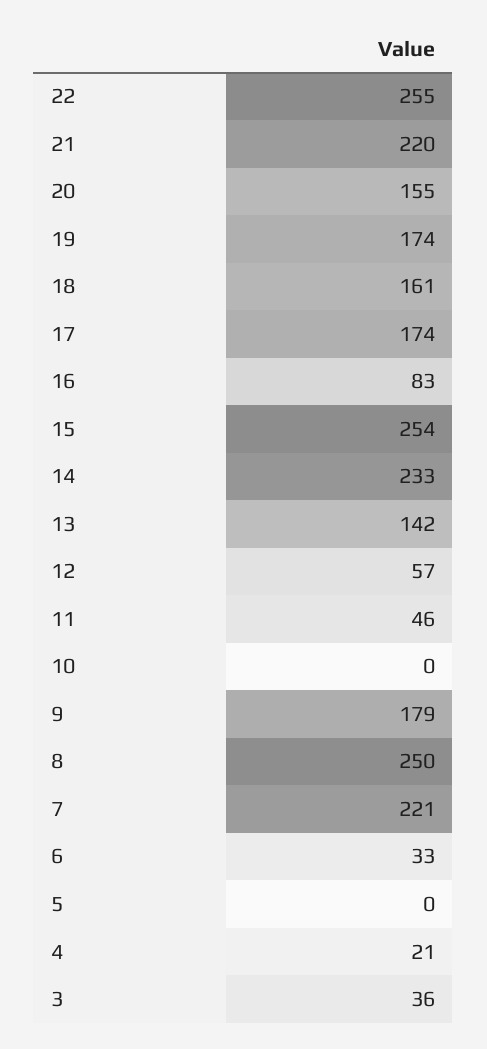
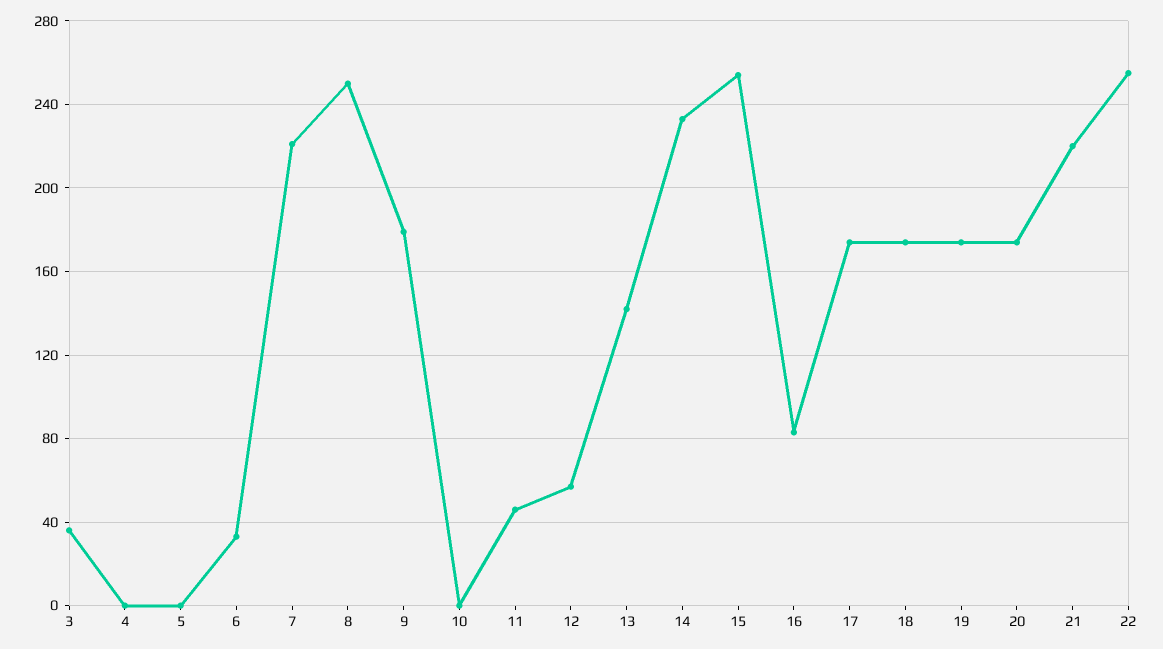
  {
    "22": 255,
    "21": 220,
-   "20": 155,
+   "20": 175,
    "19": 174,
-   "18": 161,
+   "18": 175,
    "17": 174,
    "16": 83,
    "15": 254,
    "14": 233,
    "13": 142,
    "12": 57,
    "11": 46,
    "10": 0,
    "9": 179,
    "8": 250,
    "7": 221,
    "6": 33,
    "5": 0,
-   "4": 21,
+   "4": 0,
    "3": 36
  }

